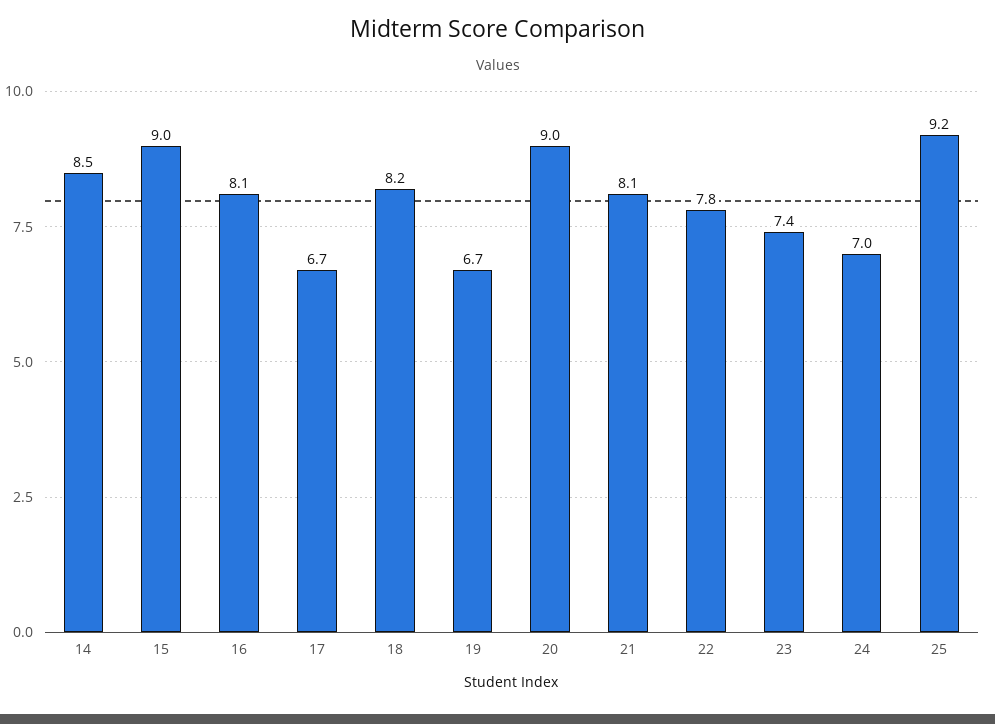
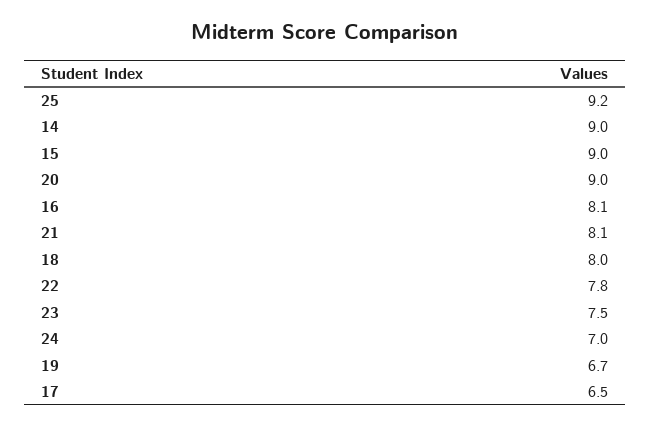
  {
-   "14": 8.5,
+   "14": 9,
    "15": 9,
    "16": 8.1,
-   "17": 6.7,
+   "17": 6.5,
-   "18": 8.2,
+   "18": 8,
    "19": 6.7,
    "20": 9,
    "21": 8.1,
    "22": 7.8,
-   "23": 7.4,
+   "23": 7.5,
    "24": 7,
    "25": 9.2
  }

